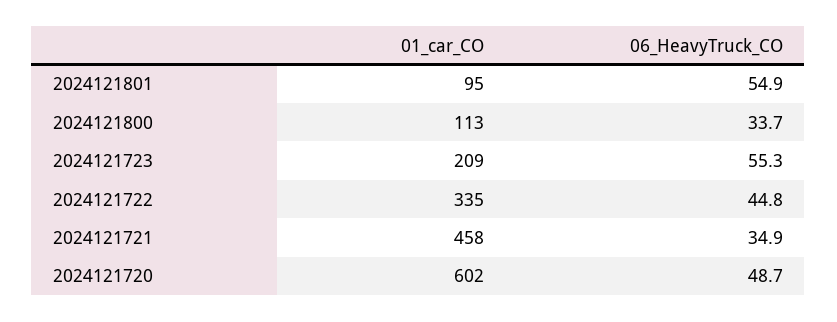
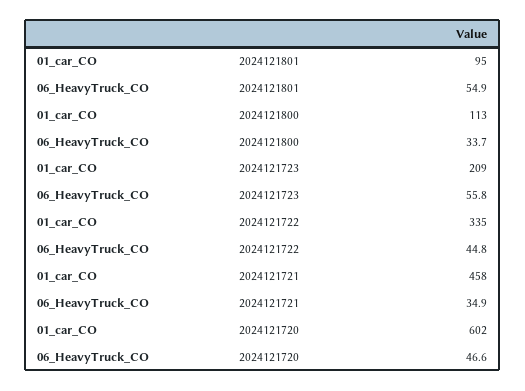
  {
    "01_car_CO": {
      "2024121801": 95,
      "2024121800": 113,
      "2024121723": 209,
      "2024121722": 335,
      "2024121721": 458,
      "2024121720": 602
    },
    "06_HeavyTruck_CO": {
      "2024121801": 54.9,
      "2024121800": 33.7,
-     "2024121723": 55.3,
+     "2024121723": 55.8,
      "2024121722": 44.8,
      "2024121721": 34.9,
-     "2024121720": 48.7
+     "2024121720": 46.6
    }
  }

